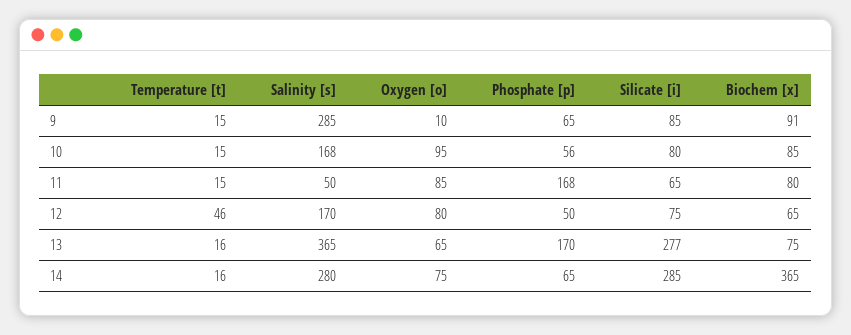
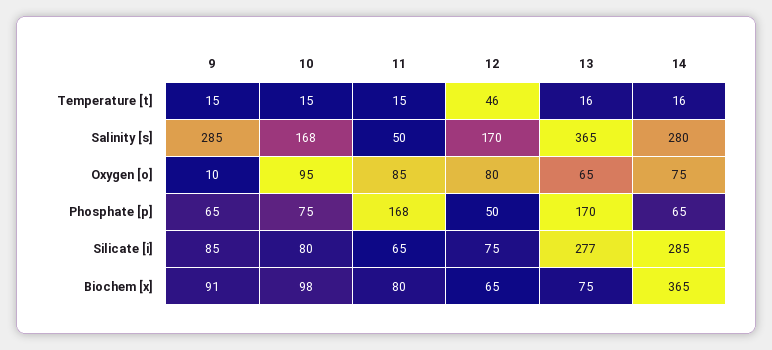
  {
    "Temperature [t]": {
      "9": 15,
      "10": 15,
      "11": 15,
      "12": 46,
      "13": 16,
      "14": 16
    },
    "Salinity [s]": {
      "9": 285,
      "10": 168,
      "11": 50,
      "12": 170,
      "13": 365,
      "14": 280
    },
    "Oxygen [o]": {
      "9": 10,
      "10": 95,
      "11": 85,
      "12": 80,
      "13": 65,
      "14": 75
    },
    "Phosphate [p]": {
      "9": 65,
-     "10": 56,
+     "10": 75,
      "11": 168,
      "12": 50,
      "13": 170,
      "14": 65
    },
    "Silicate [i]": {
      "9": 85,
      "10": 80,
      "11": 65,
      "12": 75,
      "13": 277,
      "14": 285
    },
    "Biochem [x]": {
      "9": 91,
-     "10": 85,
+     "10": 98,
      "11": 80,
      "12": 65,
      "13": 75,
      "14": 365
    }
  }

